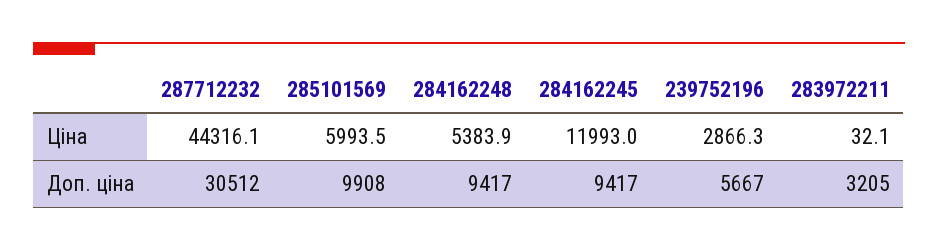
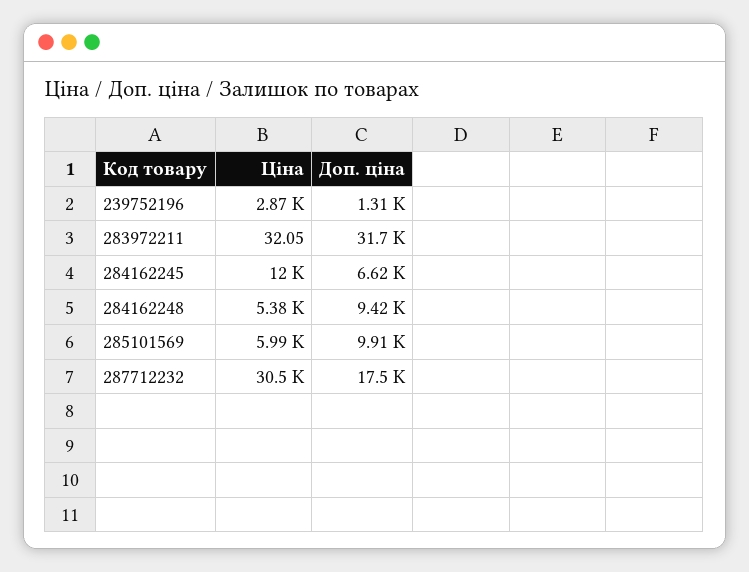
  {
    "287712232": {
-     "Ціна": 44316.1,
+     "Ціна": 30500,
-     "Доп. ціна": 30512
+     "Доп. ціна": 17500
    },
    "285101569": {
      "Ціна": 5993.5,
      "Доп. ціна": 9908
    },
    "284162248": {
      "Ціна": 5383.9,
      "Доп. ціна": 9417
    },
    "284162245": {
      "Ціна": 11993,
-     "Доп. ціна": 9417
+     "Доп. ціна": 6620
    },
    "239752196": {
      "Ціна": 2866.3,
-     "Доп. ціна": 5667
+     "Доп. ціна": 1310
    },
    "283972211": {
      "Ціна": 32.05,
-     "Доп. ціна": 3205
+     "Доп. ціна": 31700
    }
  }

